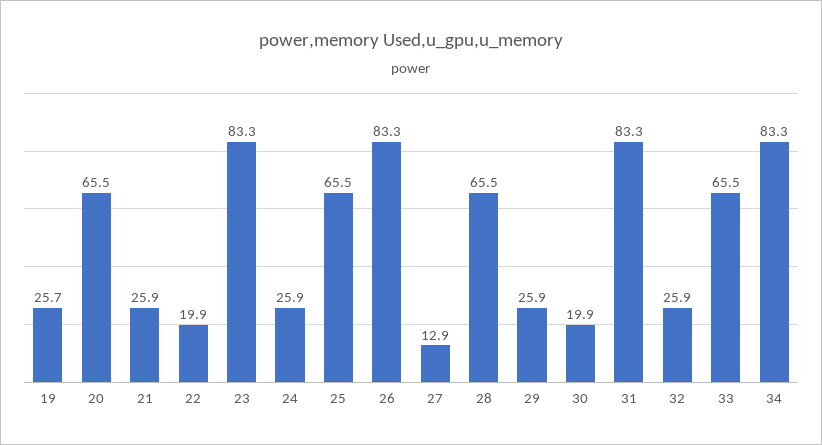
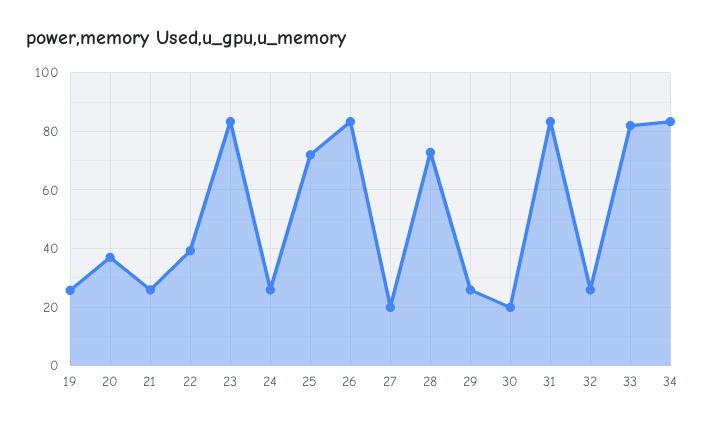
  {
    "19": 25.7,
-   "20": 65.5,
+   "20": 37.5,
    "21": 25.9,
-   "22": 19.9,
+   "22": 40,
    "23": 83.3,
    "24": 25.9,
-   "25": 65.5,
+   "25": 72.5,
    "26": 83.3,
-   "27": 12.9,
+   "27": 20,
-   "28": 65.5,
+   "28": 72.5,
    "29": 25.9,
    "30": 19.9,
    "31": 83.3,
    "32": 25.9,
-   "33": 65.5,
+   "33": 82.5,
    "34": 83.3
  }

